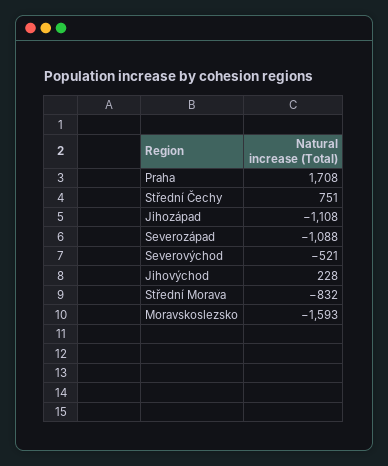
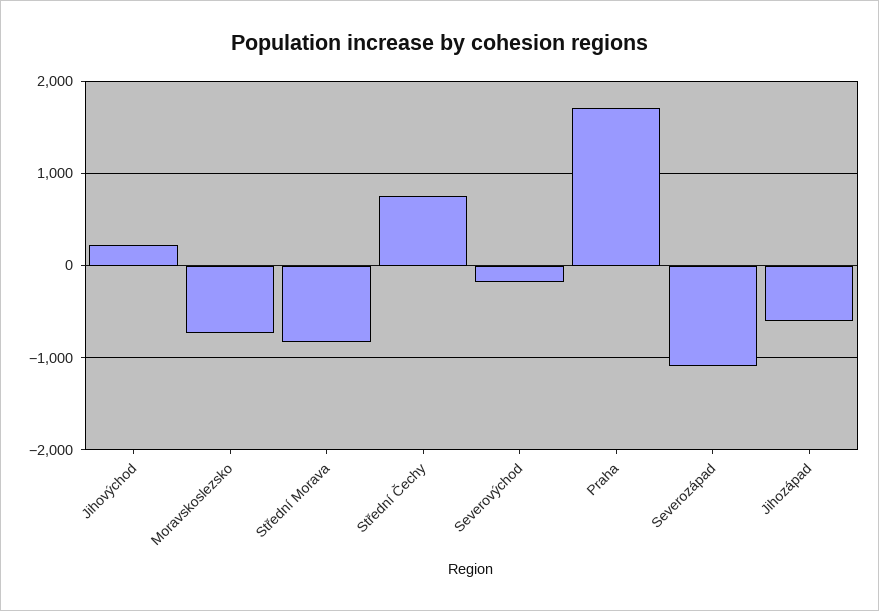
  {
    "Praha": 1708,
    "Střední Čechy": 751,
-   "Jihozápad": -1108,
+   "Jihozápad": -600,
    "Severozápad": -1088,
-   "Severovýchod": -521,
+   "Severovýchod": -200,
    "Jihovýchod": 228,
    "Střední Morava": -832,
-   "Moravskoslezsko": -1593
+   "Moravskoslezsko": -700
  }

